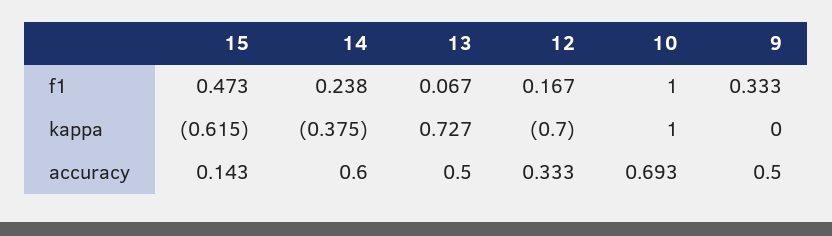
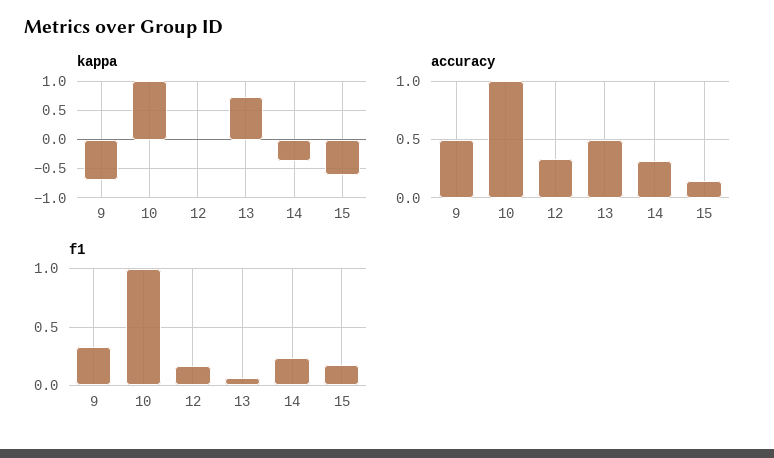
  {
    "f1": {
-     "15": 0.473,
+     "15": 0.2,
      "14": 0.238,
      "13": 0.067,
      "12": 0.167,
      "10": 1,
      "9": 0.333
    },
    "kappa": {
      "15": -0.615,
      "14": -0.375,
      "13": 0.727,
-     "12": -0.7,
+     "12": 0,
      "10": 1,
-     "9": 0
+     "9": -0.75
    },
    "accuracy": {
      "15": 0.143,
-     "14": 0.6,
+     "14": 0.3,
      "13": 0.5,
      "12": 0.333,
-     "10": 0.693,
+     "10": 1,
      "9": 0.5
    }
  }

